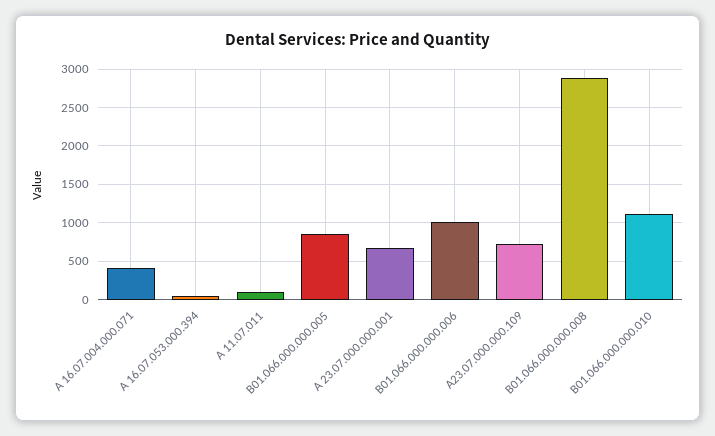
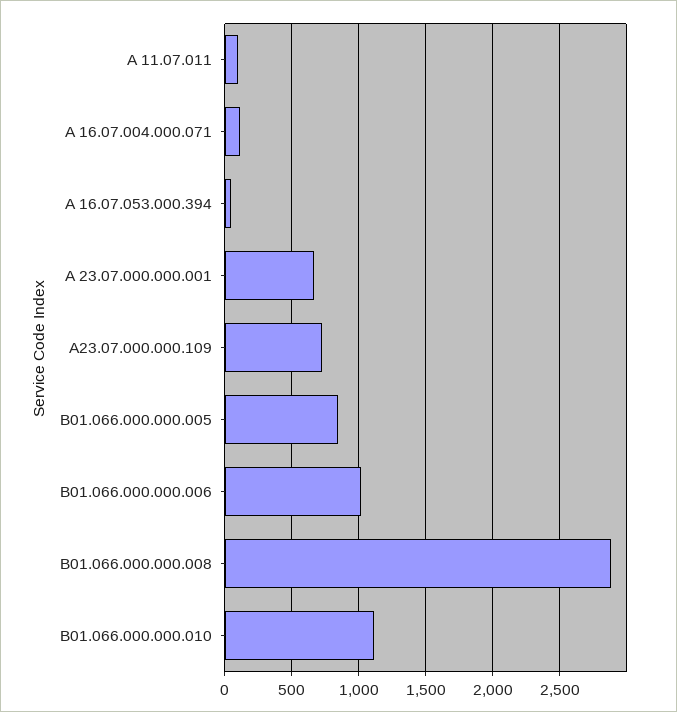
  {
-   "А 16.07.004.000.071": 400,
+   "А 16.07.004.000.071": 100,
    "А 16.07.053.000.394": 50,
    "А 11.07.011": 100,
    "В01.066.000.000.005": 850,
    "А 23.07.000.000.001": 650,
    "В01.066.000.000.006": 1000,
    "А23.07.000.000.109": 700,
    "В01.066.000.000.008": 2900,
    "В01.066.000.000.010": 1100
  }

